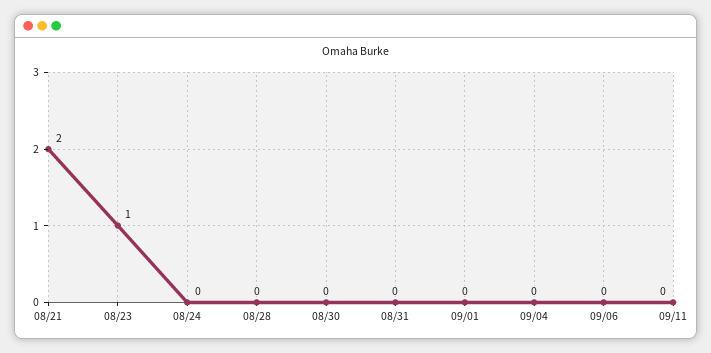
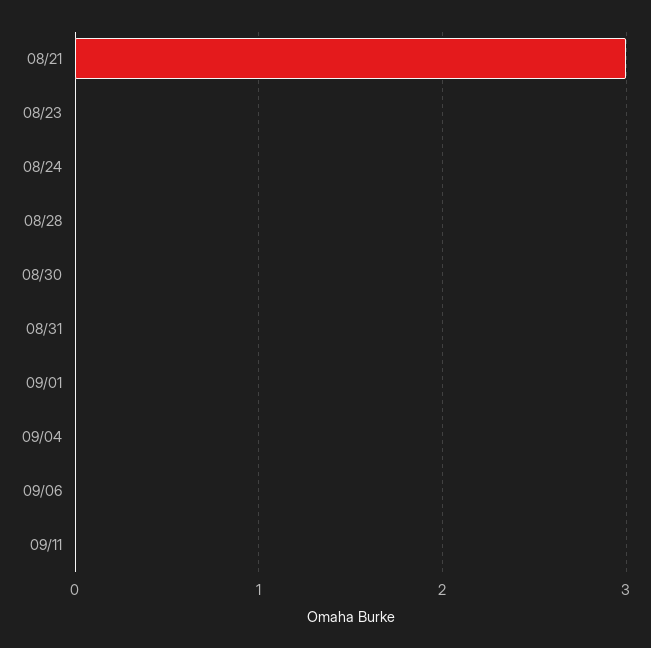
  {
-   "08/21": 2,
+   "08/21": 3,
-   "08/23": 1,
+   "08/23": 0,
    "08/24": 0,
    "08/28": 0,
    "08/30": 0,
    "08/31": 0,
    "09/01": 0,
    "09/04": 0,
    "09/06": 0,
    "09/11": 0
  }

